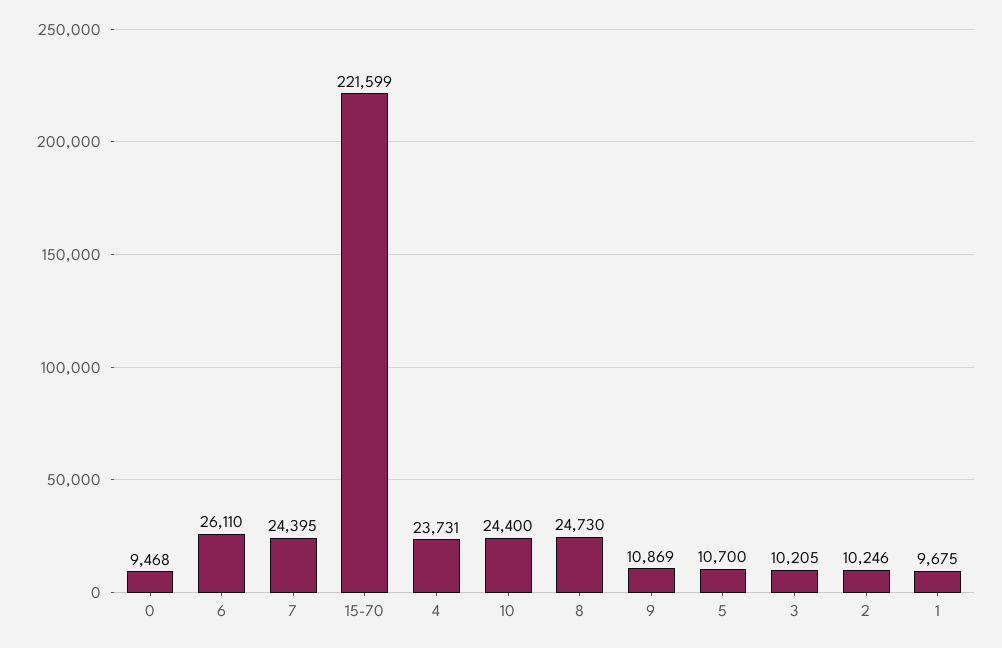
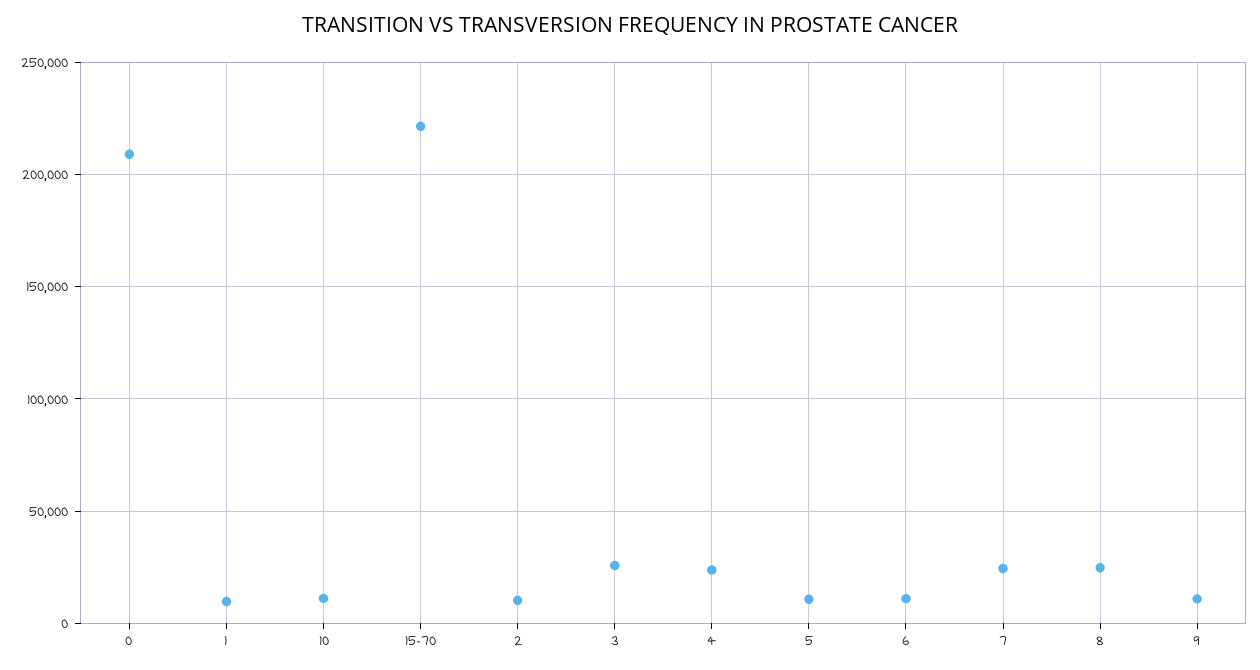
  {
-   "0": 9468,
+   "0": 210000,
-   "6": 26110,
+   "6": 10000,
    "7": 24395,
    "15-70": 221599,
    "4": 23731,
-   "10": 24400,
+   "10": 10000,
    "8": 24730,
    "9": 10869,
    "5": 10700,
-   "3": 10205,
+   "3": 25000,
    "2": 10246,
    "1": 9675
  }

